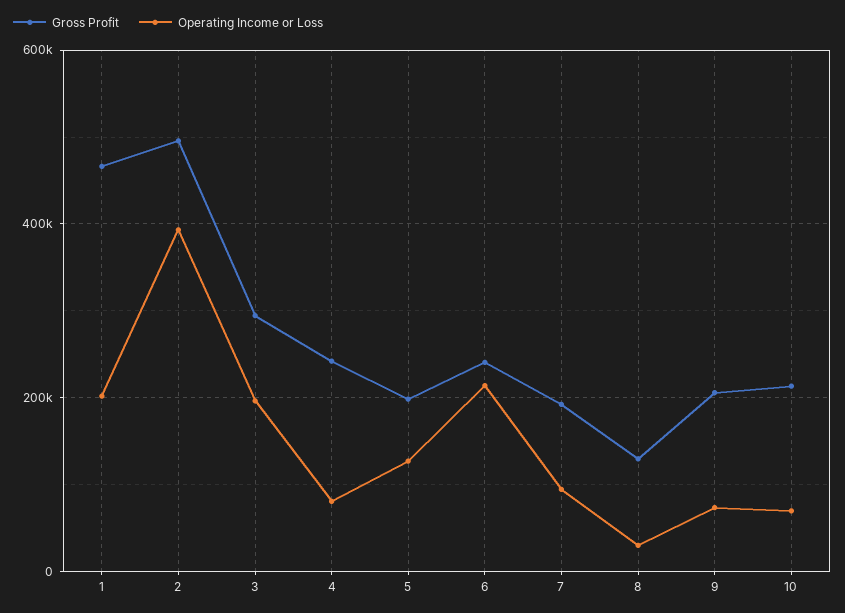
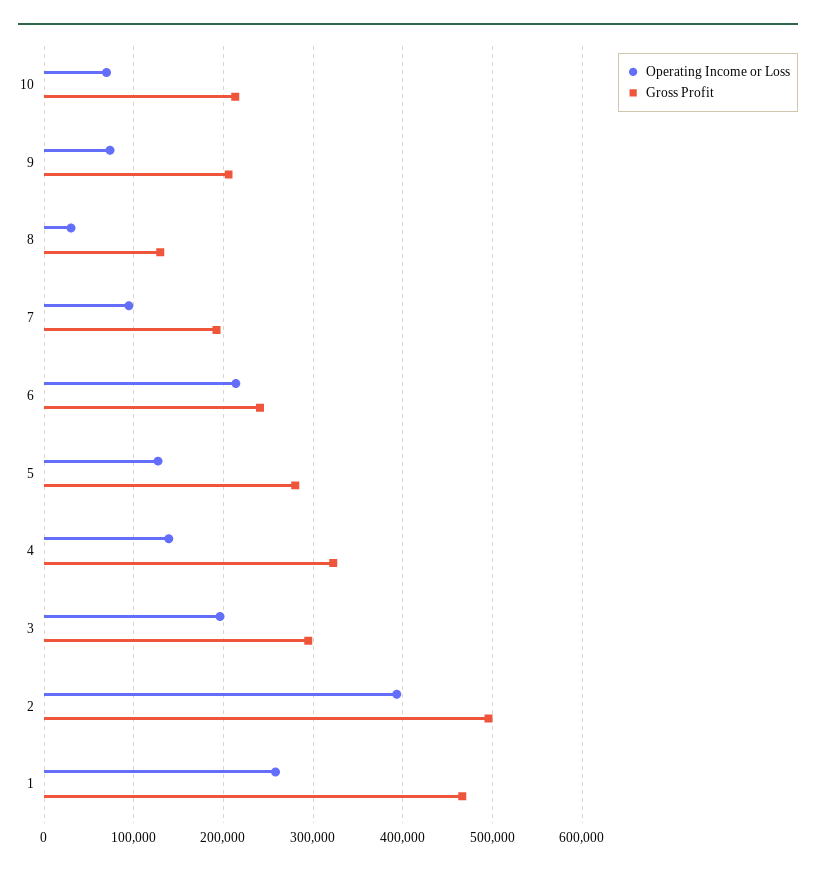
  {
    "Gross Profit": {
      "1": 470000,
      "2": 500000,
      "3": 290000,
-     "4": 240000,
+     "4": 320000,
-     "5": 200000,
+     "5": 280000,
      "6": 240000,
      "7": 190000,
      "8": 130000,
      "9": 210000,
      "10": 210000
    },
    "Operating Income or Loss": {
-     "1": 200000,
+     "1": 260000,
      "2": 390000,
      "3": 200000,
-     "4": 80000,
+     "4": 140000,
      "5": 130000,
      "6": 210000,
      "7": 90000,
      "8": 30000,
      "9": 70000,
      "10": 70000
    }
  }

